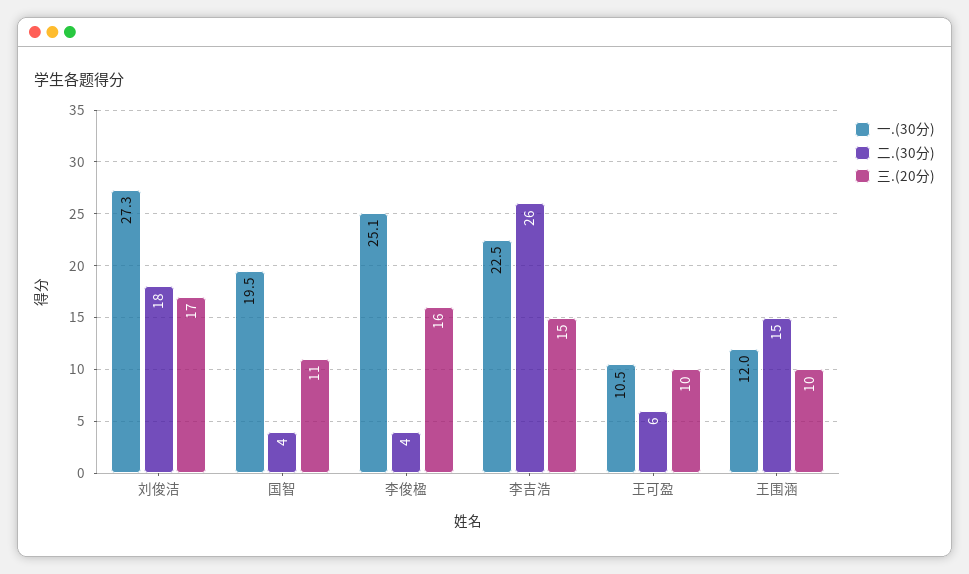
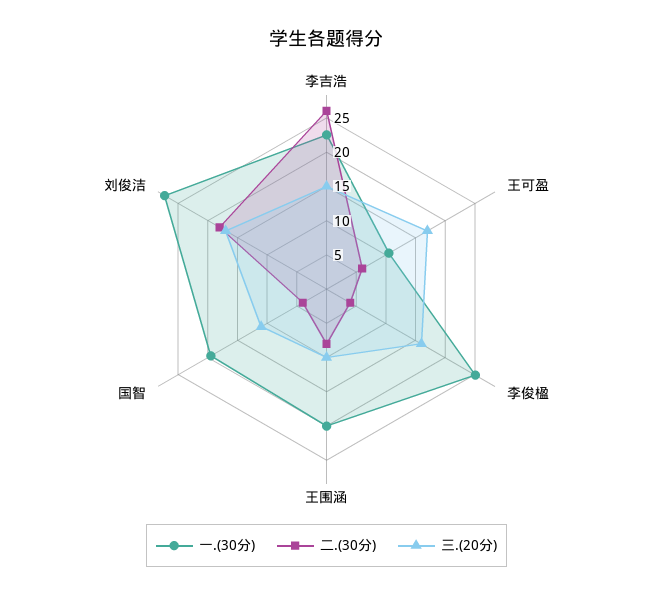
  {
    "一.(30分)": {
      "刘俊洁": 27.3,
      "国智": 19.5,
      "李俊楹": 25.1,
      "李吉浩": 22.5,
      "王可盈": 10.5,
-     "王围涵": 12
+     "王围涵": 20
    },
    "二.(30分)": {
      "刘俊洁": 18,
      "国智": 4,
      "李俊楹": 4,
      "李吉浩": 26,
      "王可盈": 6,
-     "王围涵": 15
+     "王围涵": 7.5
    },
    "三.(20分)": {
      "刘俊洁": 17,
      "国智": 11,
      "李俊楹": 16,
      "李吉浩": 15,
-     "王可盈": 10,
+     "王可盈": 17.5,
      "王围涵": 10
    }
  }

